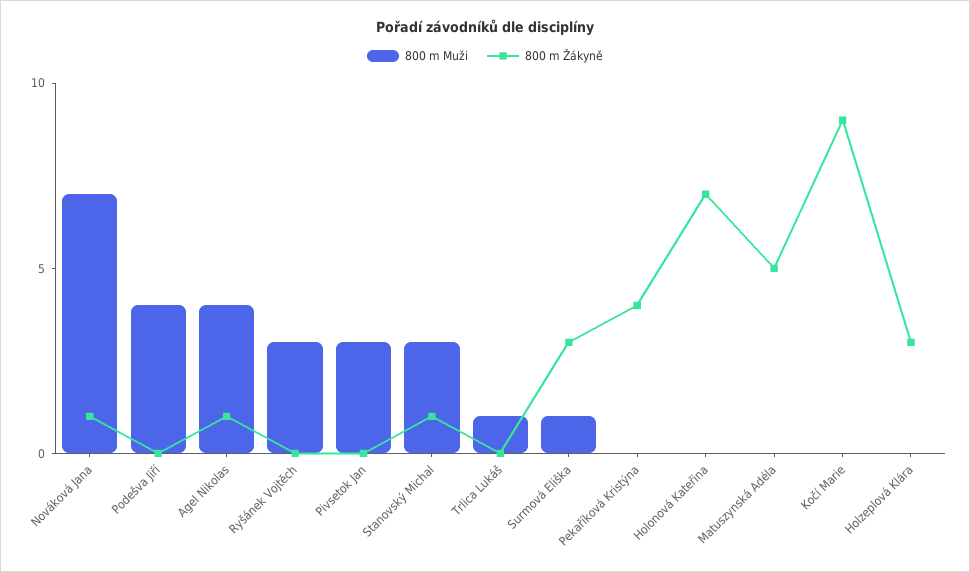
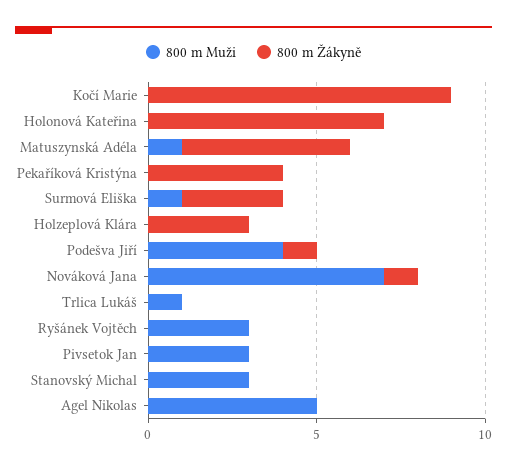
  {
    "800 m Muži": {
      "Nováková Jana": 7,
      "Podešva Jiří": 4,
-     "Agel Nikolas": 4,
+     "Agel Nikolas": 5,
      "Ryšánek Vojtěch": 3,
      "Pivsetok Jan": 3,
      "Stanovský Michal": 3,
      "Trlica Lukáš": 1,
      "Surmová Eliška": 1,
      "Pekaříková Kristýna": 0,
      "Holonová Kateřina": 0,
-     "Matuszynská Adéla": 0,
+     "Matuszynská Adéla": 1,
      "Kočí Marie": 0,
      "Holzeplová Klára": 0
    },
    "800 m Žákyně": {
      "Nováková Jana": 1,
-     "Podešva Jiří": 0,
+     "Podešva Jiří": 1,
-     "Agel Nikolas": 1,
+     "Agel Nikolas": 0,
      "Ryšánek Vojtěch": 0,
      "Pivsetok Jan": 0,
-     "Stanovský Michal": 1,
+     "Stanovský Michal": 0,
      "Trlica Lukáš": 0,
      "Surmová Eliška": 3,
      "Pekaříková Kristýna": 4,
      "Holonová Kateřina": 7,
      "Matuszynská Adéla": 5,
      "Kočí Marie": 9,
      "Holzeplová Klára": 3
    }
  }

